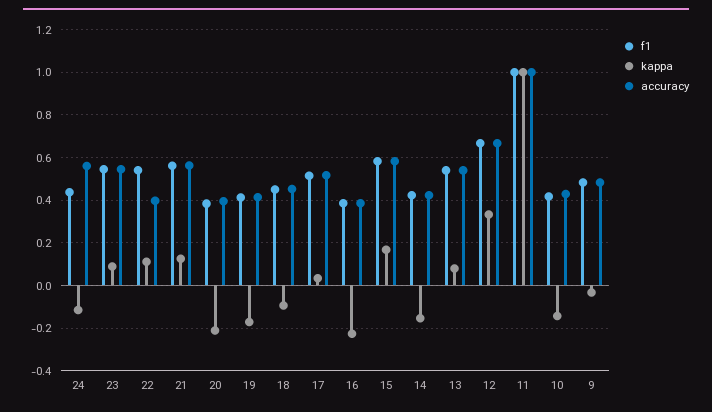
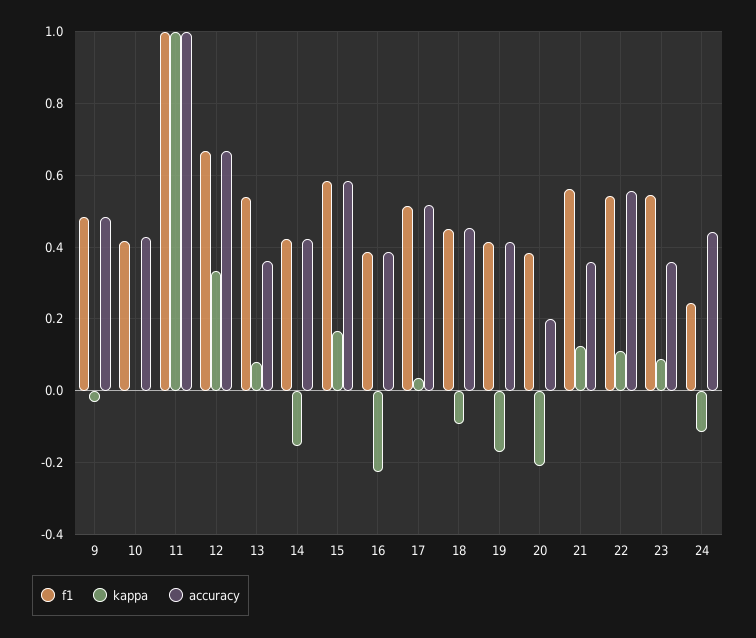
  {
    "f1": {
-     "24": 0.45,
+     "24": 0.24,
      "23": 0.54,
      "22": 0.54,
      "21": 0.56,
      "20": 0.38,
      "19": 0.42,
      "18": 0.46,
      "17": 0.52,
      "16": 0.38,
      "15": 0.58,
      "14": 0.42,
      "13": 0.54,
      "12": 0.66,
      "11": 1,
      "10": 0.42,
      "9": 0.48
    },
    "kappa": {
      "24": -0.12,
      "23": 0.08,
      "22": 0.12,
      "21": 0.12,
      "20": -0.22,
      "19": -0.18,
      "18": -0.1,
      "17": 0.04,
      "16": -0.22,
      "15": 0.16,
      "14": -0.16,
      "13": 0.08,
      "12": 0.34,
      "11": 1,
-     "10": -0.15,
+     "10": 0,
      "9": -0.04
    },
    "accuracy": {
-     "24": 0.55,
+     "24": 0.44,
-     "23": 0.55,
+     "23": 0.36,
-     "22": 0.4,
+     "22": 0.56,
-     "21": 0.55,
+     "21": 0.36,
-     "20": 0.4,
+     "20": 0.2,
      "19": 0.42,
      "18": 0.46,
      "17": 0.52,
      "16": 0.38,
      "15": 0.58,
      "14": 0.42,
-     "13": 0.55,
+     "13": 0.36,
      "12": 0.66,
      "11": 1,
      "10": 0.42,
      "9": 0.48
    }
  }

